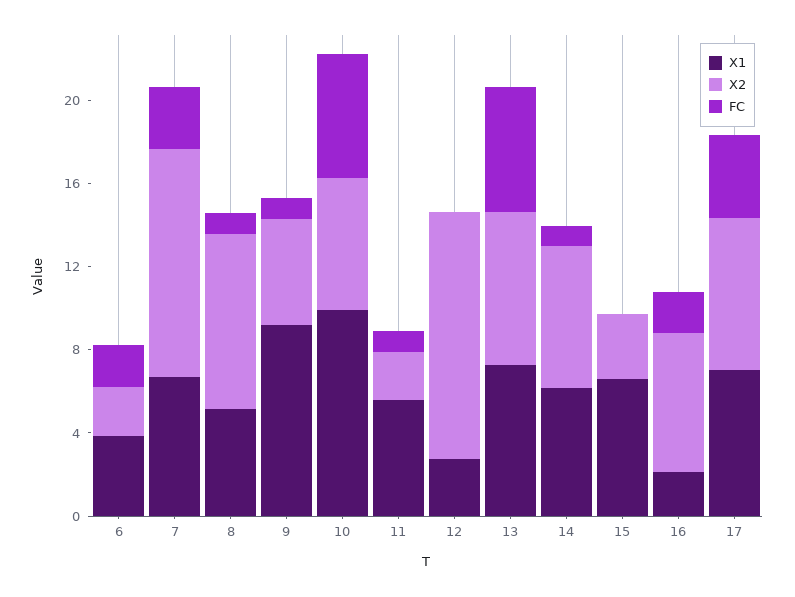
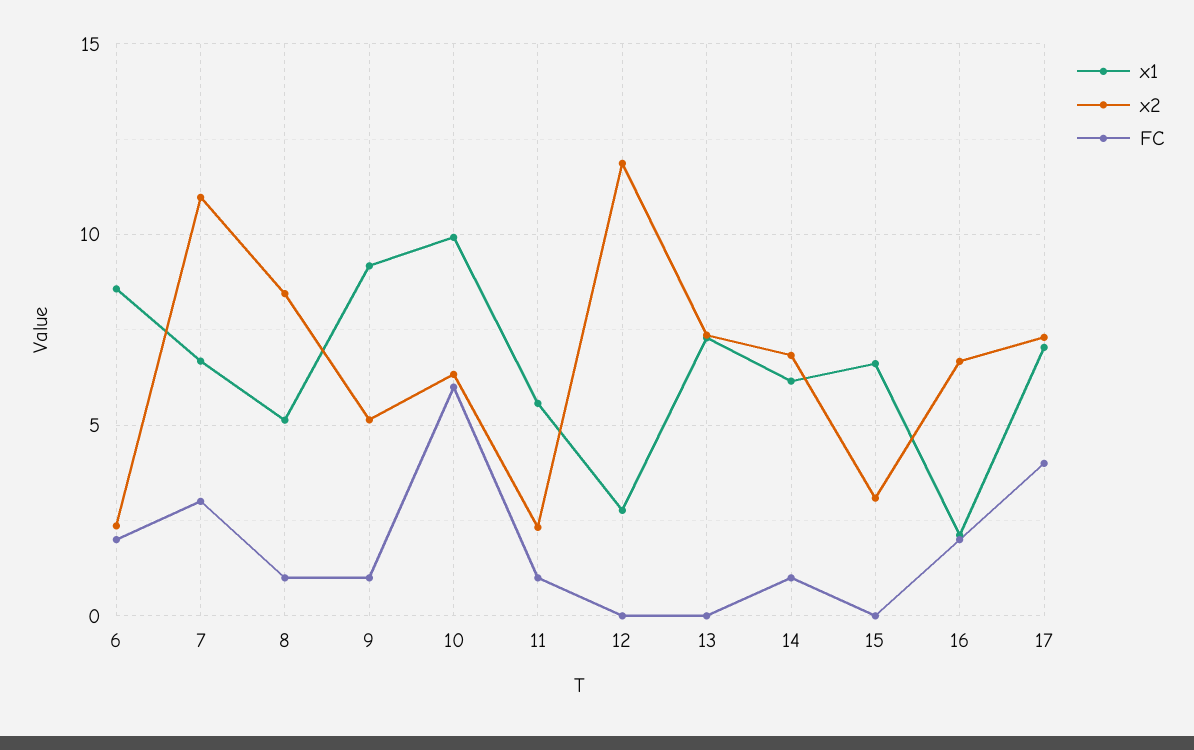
  {
    "X1": {
-     "6": 4,
+     "6": 8.5,
      "7": 6.5,
      "8": 5,
      "9": 9,
      "10": 10,
      "11": 5.5,
      "12": 3,
      "13": 7.5,
      "14": 6,
      "15": 6.5,
      "16": 2,
      "17": 7
    },
    "X2": {
      "6": 2.5,
      "7": 11,
      "8": 8.5,
      "9": 5,
      "10": 6.5,
      "11": 2.5,
      "12": 12,
      "13": 7.5,
      "14": 7,
      "15": 3,
      "16": 6.5,
      "17": 7.5
    },
    "FC": {
      "6": 2,
      "7": 3,
      "8": 1,
      "9": 1,
      "10": 6,
      "11": 1,
      "12": 0,
-     "13": 6,
+     "13": 0,
      "14": 1,
      "15": 0,
      "16": 2,
      "17": 4
    }
  }

